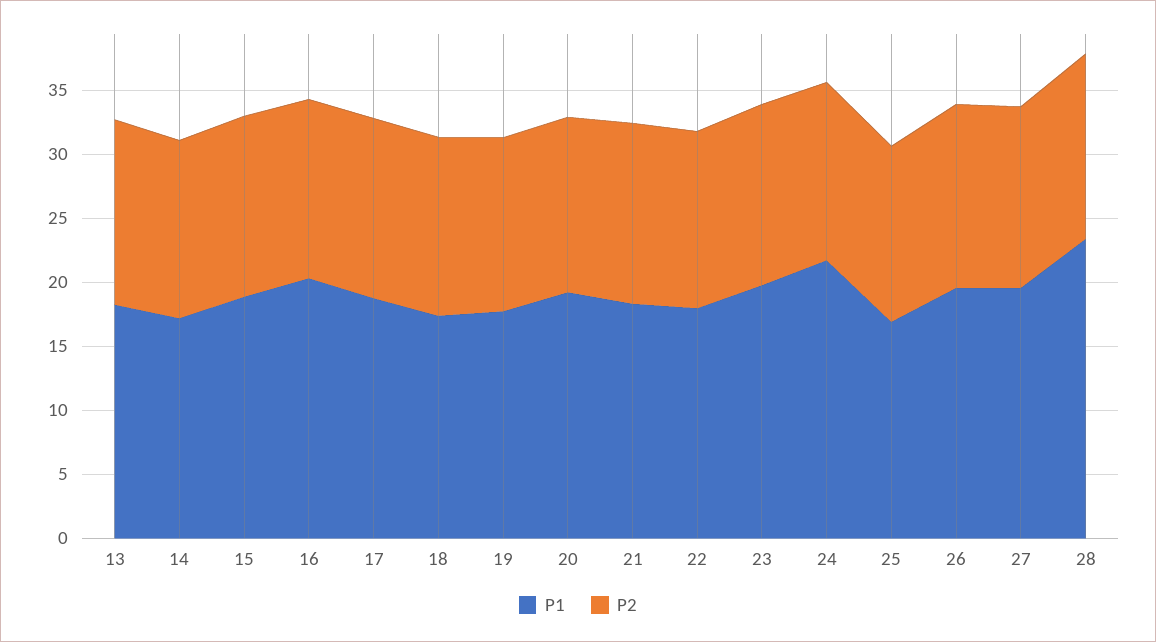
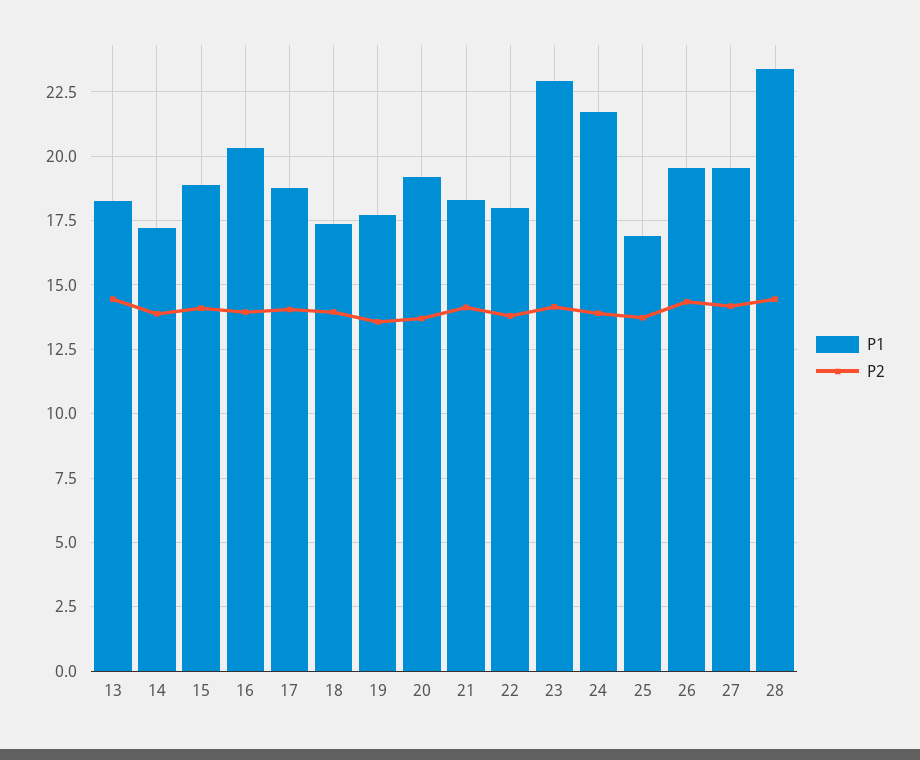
  {
    "P1": {
      "13": 18.25,
      "14": 17.25,
      "15": 19,
      "16": 20.25,
      "17": 18.75,
      "18": 17.5,
      "19": 17.75,
      "20": 19.25,
      "21": 18.25,
      "22": 18,
-     "23": 20,
+     "23": 23,
      "24": 21.75,
      "25": 17,
      "26": 19.5,
      "27": 19.5,
      "28": 23.5
    },
    "P2": {
      "13": 14.5,
      "14": 14,
      "15": 14,
      "16": 14,
      "17": 14,
      "18": 14,
      "19": 13.5,
      "20": 13.75,
      "21": 14.25,
      "22": 13.75,
      "23": 14.25,
      "24": 14,
      "25": 13.75,
      "26": 14.25,
      "27": 14.25,
      "28": 14.5
    }
  }

